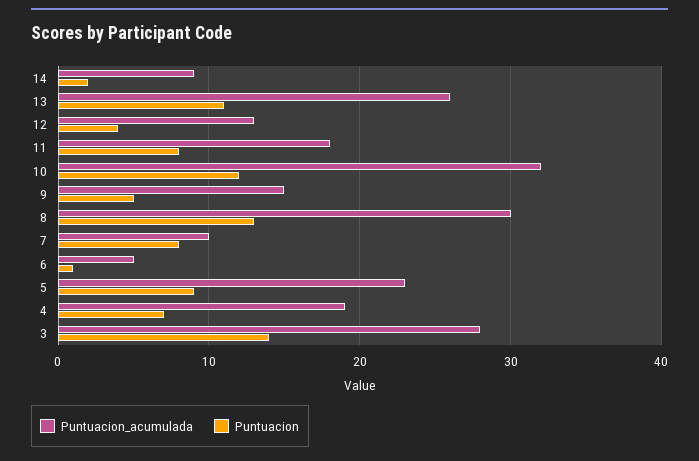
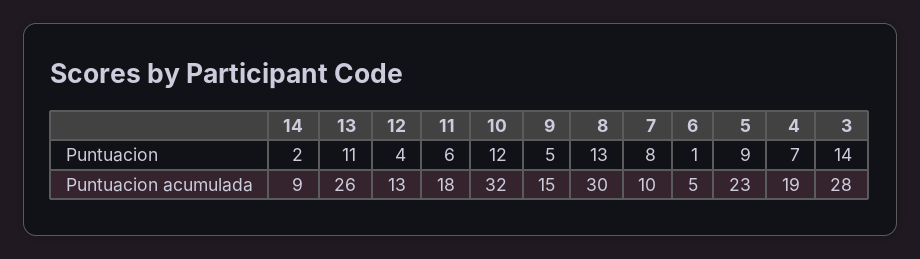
  {
    "Puntuacion_acumulada": {
      "14": 9,
      "13": 26,
      "12": 13,
      "11": 18,
      "10": 32,
      "9": 15,
      "8": 30,
      "7": 10,
      "6": 5,
      "5": 23,
      "4": 19,
      "3": 28
    },
    "Puntuacion": {
      "14": 2,
      "13": 11,
      "12": 4,
-     "11": 8,
+     "11": 6,
      "10": 12,
      "9": 5,
      "8": 13,
      "7": 8,
      "6": 1,
      "5": 9,
      "4": 7,
      "3": 14
    }
  }

